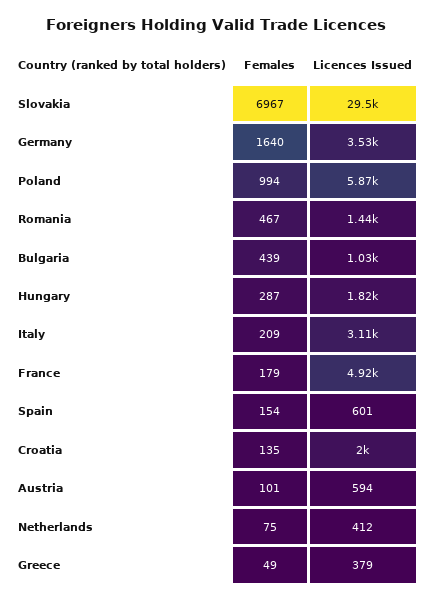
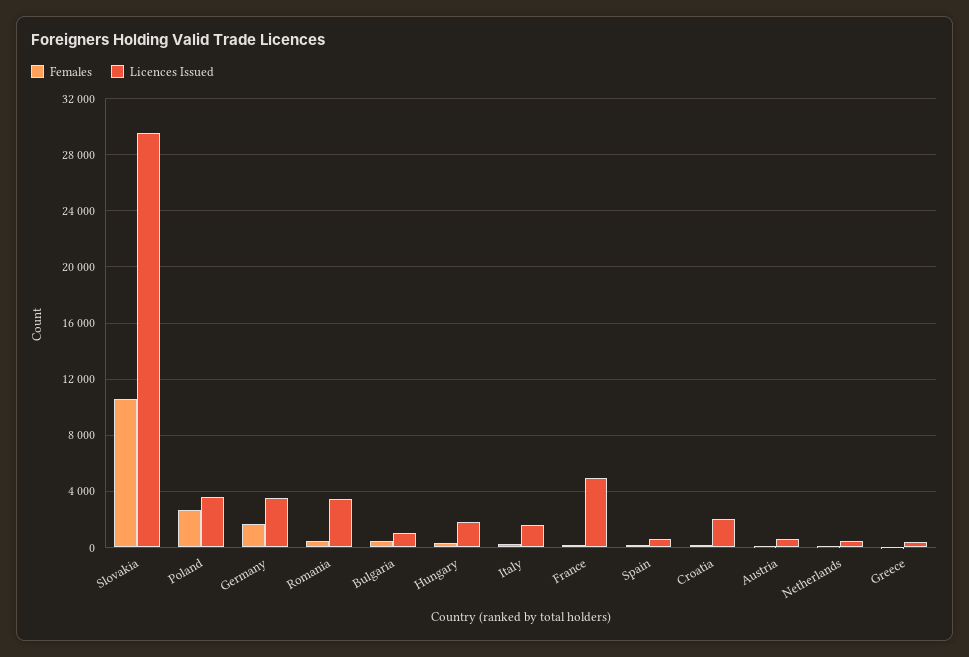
  {
    "Females": {
-     "Slovakia": 6967,
+     "Slovakia": 10500,
      "Germany": 1640,
-     "Poland": 994,
+     "Poland": 2500,
      "Romania": 467,
      "Bulgaria": 439,
      "Hungary": 287,
      "Italy": 209,
      "France": 179,
      "Spain": 154,
      "Croatia": 135,
      "Austria": 101,
      "Netherlands": 75,
      "Greece": 49
    },
    "Licences Issued": {
      "Slovakia": 29500,
      "Germany": 3530,
-     "Poland": 5870,
+     "Poland": 3500,
-     "Romania": 1440,
+     "Romania": 3500,
      "Bulgaria": 1030,
      "Hungary": 1820,
-     "Italy": 3110,
+     "Italy": 1500,
      "France": 4920,
      "Spain": 601,
      "Croatia": 2000,
      "Austria": 594,
      "Netherlands": 412,
      "Greece": 379
    }
  }

